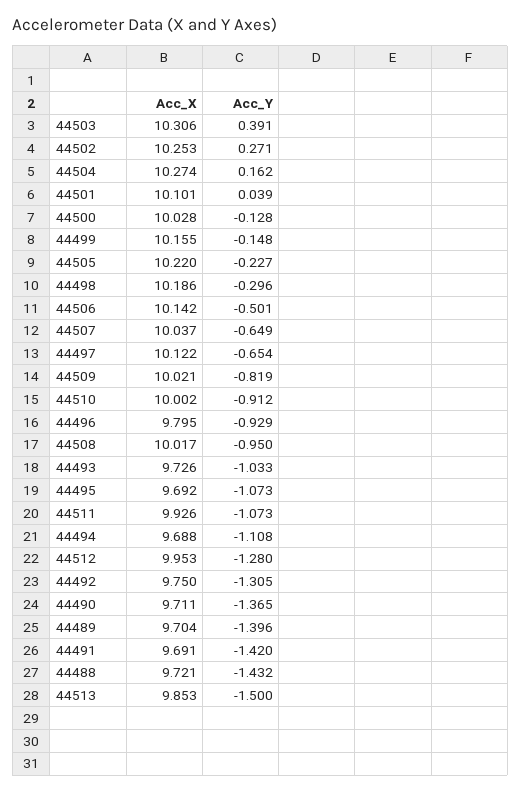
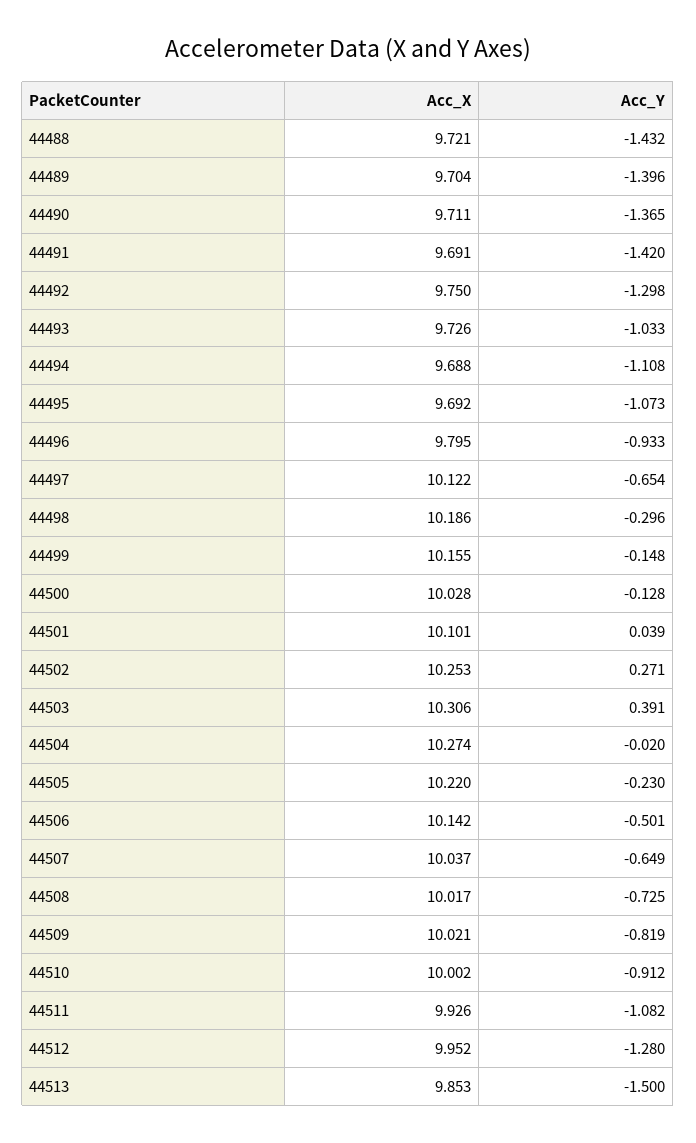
  {
    "Acc_X": {
      "44503": 10.306,
      "44502": 10.253,
      "44504": 10.274,
      "44501": 10.101,
      "44500": 10.028,
      "44499": 10.155,
      "44505": 10.22,
      "44498": 10.186,
      "44506": 10.142,
      "44507": 10.037,
      "44497": 10.122,
      "44509": 10.021,
      "44510": 10.002,
      "44496": 9.795,
      "44508": 10.017,
      "44493": 9.726,
      "44495": 9.692,
      "44511": 9.926,
      "44494": 9.688,
-     "44512": 9.953,
+     "44512": 9.952,
      "44492": 9.75,
      "44490": 9.711,
      "44489": 9.704,
      "44491": 9.691,
      "44488": 9.721,
      "44513": 9.853
    },
    "Acc_Y": {
      "44503": 0.391,
      "44502": 0.271,
-     "44504": 0.162,
+     "44504": -0.02,
      "44501": 0.039,
      "44500": -0.128,
      "44499": -0.148,
-     "44505": -0.227,
+     "44505": -0.23,
      "44498": -0.296,
      "44506": -0.501,
      "44507": -0.649,
      "44497": -0.654,
      "44509": -0.819,
      "44510": -0.912,
-     "44496": -0.929,
+     "44496": -0.933,
-     "44508": -0.95,
+     "44508": -0.725,
      "44493": -1.033,
      "44495": -1.073,
-     "44511": -1.073,
+     "44511": -1.082,
      "44494": -1.108,
      "44512": -1.28,
-     "44492": -1.305,
+     "44492": -1.298,
      "44490": -1.365,
      "44489": -1.396,
      "44491": -1.42,
      "44488": -1.432,
      "44513": -1.5
    }
  }

